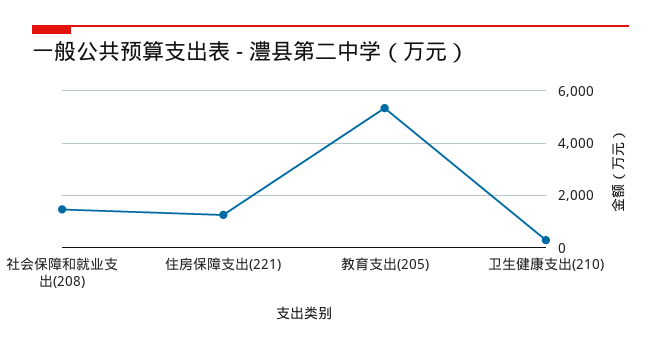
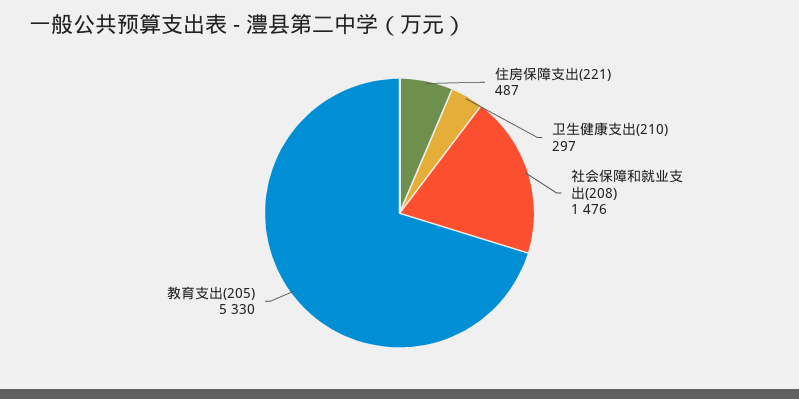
  {
    "社会保障和就业支出(208)": 1476,
-   "住房保障支出(221)": 1250,
+   "住房保障支出(221)": 487,
    "教育支出(205)": 5330,
    "卫生健康支出(210)": 297
  }

